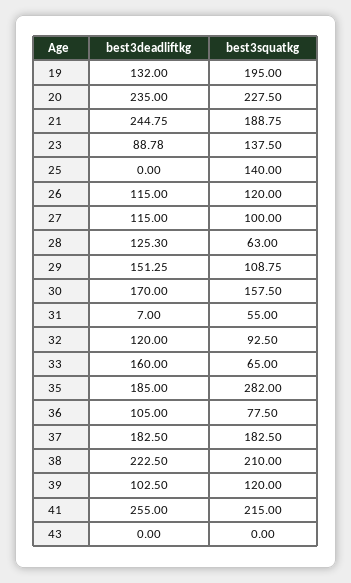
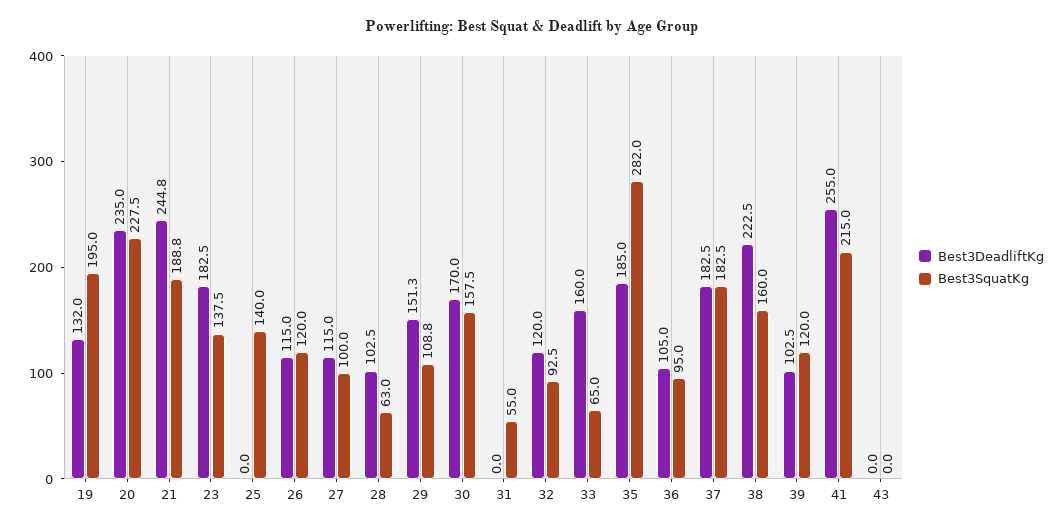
  {
    "best3deadliftkg": {
      "19": 132,
      "20": 235,
      "21": 244.75,
-     "23": 88.78,
+     "23": 182.5,
      "25": 0,
      "26": 115,
      "27": 115,
-     "28": 125.3,
+     "28": 102.5,
      "29": 151.25,
      "30": 170,
-     "31": 7,
+     "31": 0,
      "32": 120,
      "33": 160,
      "35": 185,
      "36": 105,
      "37": 182.5,
      "38": 222.5,
      "39": 102.5,
      "41": 255,
      "43": 0
    },
    "best3squatkg": {
      "19": 195,
      "20": 227.5,
      "21": 188.75,
      "23": 137.5,
      "25": 140,
      "26": 120,
      "27": 100,
      "28": 63,
      "29": 108.75,
      "30": 157.5,
      "31": 55,
      "32": 92.5,
      "33": 65,
      "35": 282,
-     "36": 77.5,
+     "36": 95,
      "37": 182.5,
-     "38": 210,
+     "38": 160,
      "39": 120,
      "41": 215,
      "43": 0
    }
  }

